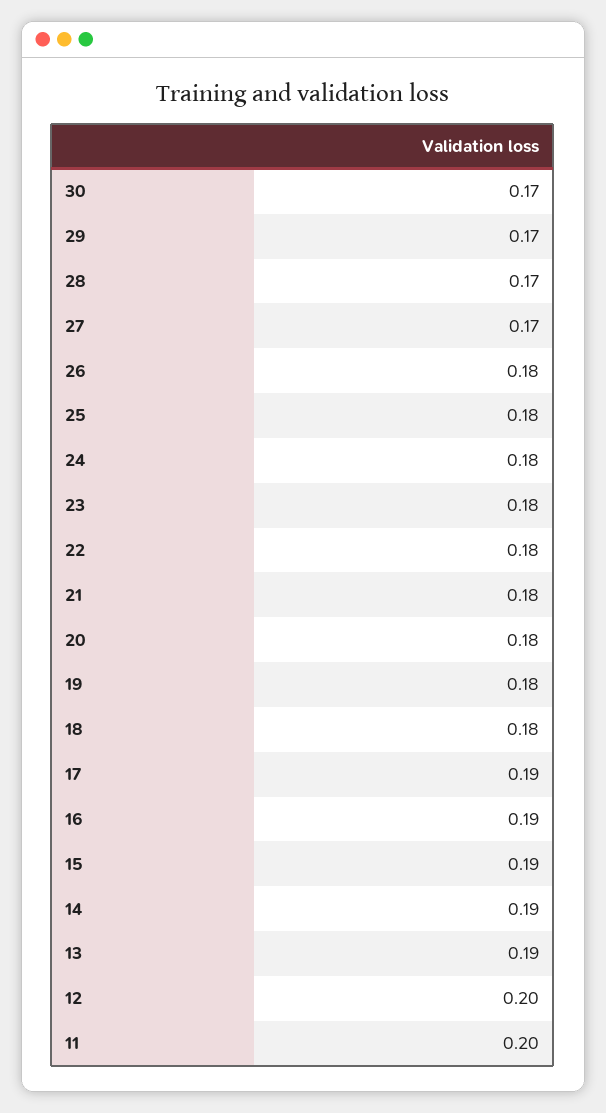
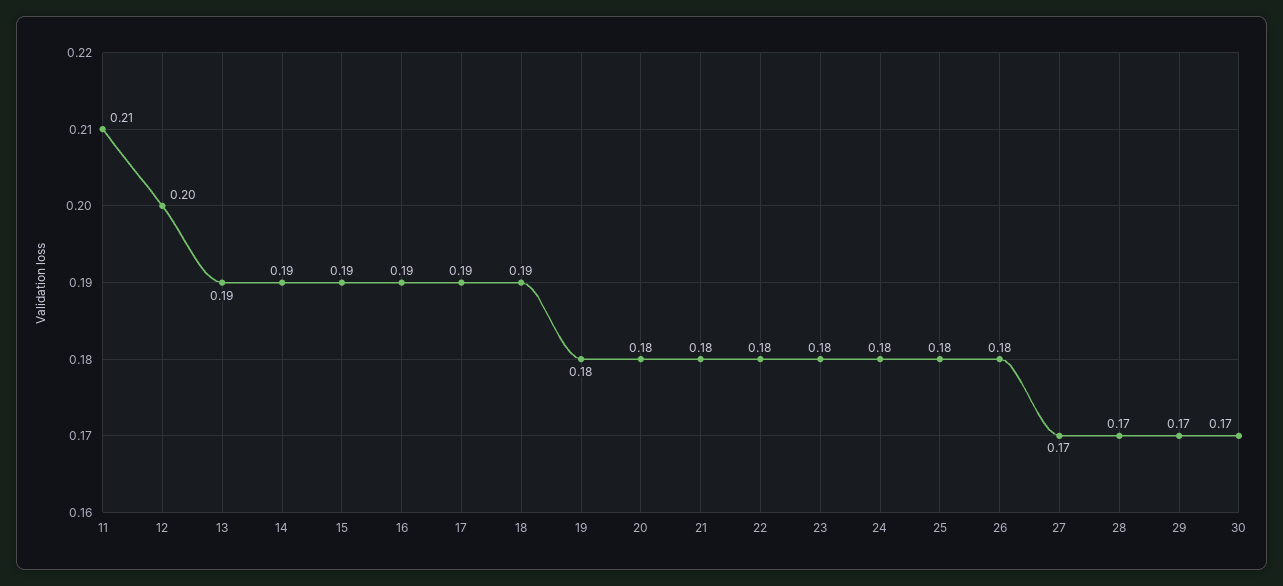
  {
    "30": 0.17,
    "29": 0.17,
    "28": 0.17,
    "27": 0.17,
    "26": 0.18,
    "25": 0.18,
    "24": 0.18,
    "23": 0.18,
    "22": 0.18,
    "21": 0.18,
    "20": 0.18,
    "19": 0.18,
-   "18": 0.18,
+   "18": 0.19,
    "17": 0.19,
    "16": 0.19,
    "15": 0.19,
    "14": 0.19,
    "13": 0.19,
    "12": 0.2,
-   "11": 0.2
+   "11": 0.21
  }

